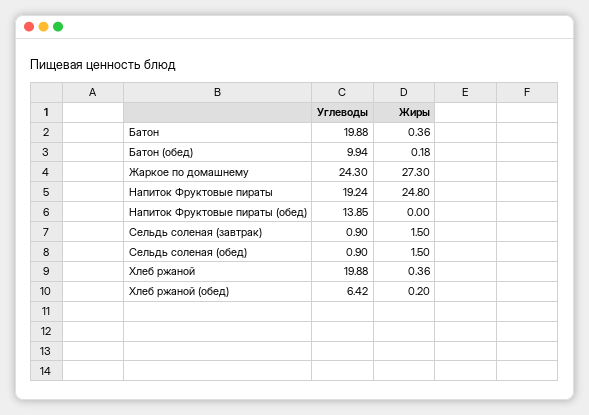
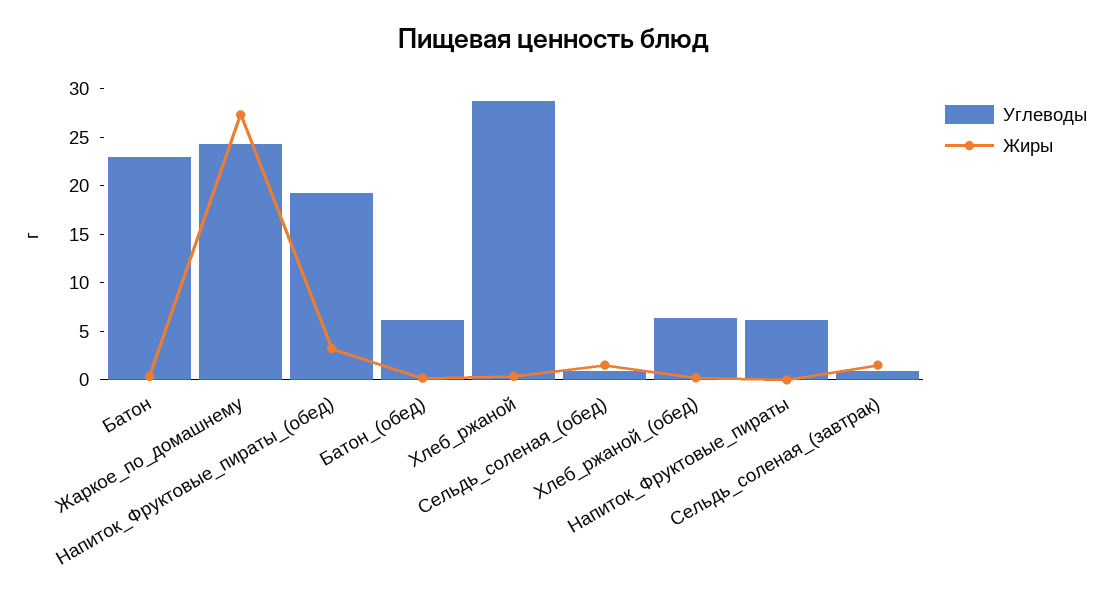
  {
    "Углеводы": {
-     "Батон": 19.88,
+     "Батон": 23,
-     "Батон (обед)": 9.94,
+     "Батон (обед)": 6,
      "Жаркое по домашнему": 24.3,
-     "Напиток Фруктовые пираты": 19.24,
+     "Напиток Фруктовые пираты": 6,
-     "Напиток Фруктовые пираты (обед)": 13.85,
+     "Напиток Фруктовые пираты (обед)": 19,
      "Сельдь соленая (завтрак)": 0.9,
      "Сельдь соленая (обед)": 0.9,
-     "Хлеб ржаной": 19.88,
+     "Хлеб ржаной": 29,
      "Хлеб ржаной (обед)": 6.42
    },
    "Жиры": {
      "Батон": 0.36,
      "Батон (обед)": 0.18,
      "Жаркое по домашнему": 27.3,
-     "Напиток Фруктовые пираты": 24.8,
+     "Напиток Фруктовые пираты": 0,
-     "Напиток Фруктовые пираты (обед)": 0,
+     "Напиток Фруктовые пираты (обед)": 3,
      "Сельдь соленая (завтрак)": 1.5,
      "Сельдь соленая (обед)": 1.5,
      "Хлеб ржаной": 0.36,
      "Хлеб ржаной (обед)": 0.2
    }
  }

